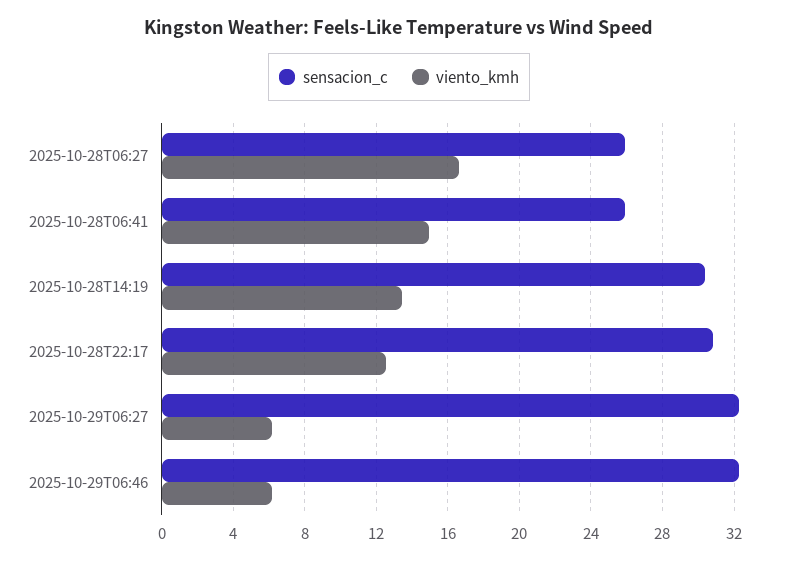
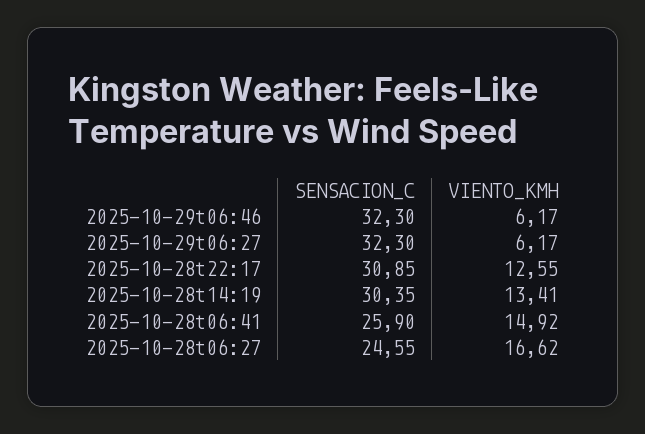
  {
    "sensacion_c": {
-     "2025-10-28T06:27": 26,
+     "2025-10-28T06:27": 24.55,
      "2025-10-28T06:41": 25.9,
      "2025-10-28T14:19": 30.35,
      "2025-10-28T22:17": 30.85,
      "2025-10-29T06:27": 32.3,
      "2025-10-29T06:46": 32.3
    },
    "viento_kmh": {
      "2025-10-28T06:27": 16.62,
      "2025-10-28T06:41": 14.92,
      "2025-10-28T14:19": 13.41,
      "2025-10-28T22:17": 12.55,
      "2025-10-29T06:27": 6.17,
      "2025-10-29T06:46": 6.17
    }
  }

